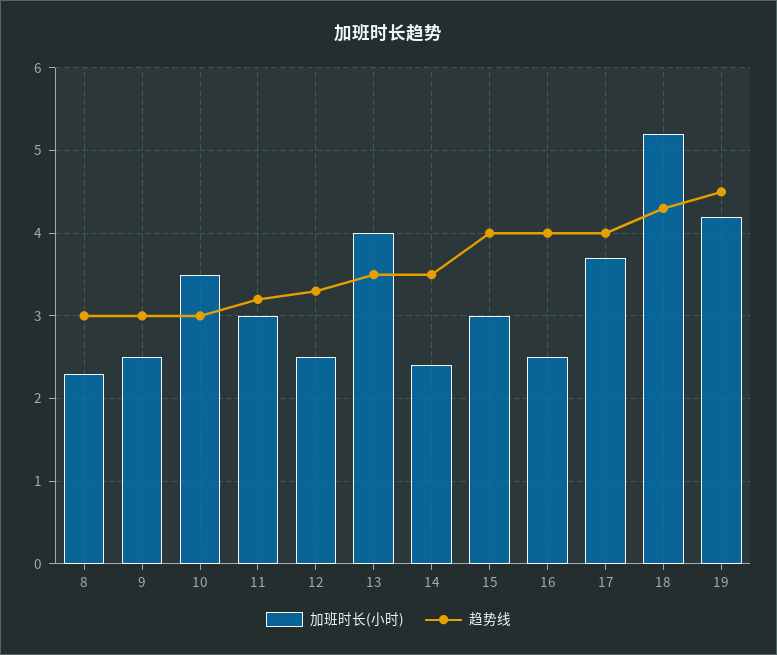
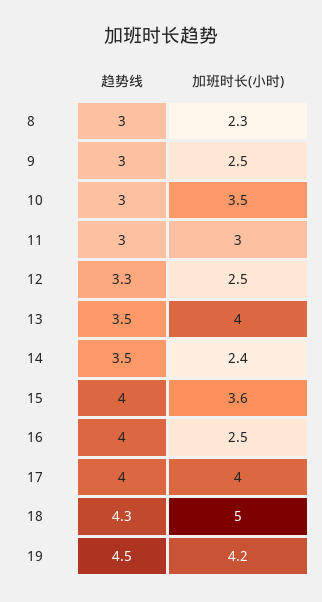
  {
    "加班时长(小时)": {
      "8": 2.3,
      "9": 2.5,
      "10": 3.5,
      "11": 3,
      "12": 2.5,
      "13": 4,
      "14": 2.4,
-     "15": 3,
+     "15": 3.6,
      "16": 2.5,
-     "17": 3.7,
+     "17": 4,
-     "18": 5.2,
+     "18": 5,
      "19": 4.2
    },
    "趋势线": {
      "8": 3,
      "9": 3,
      "10": 3,
-     "11": 3.2,
+     "11": 3,
      "12": 3.3,
      "13": 3.5,
      "14": 3.5,
      "15": 4,
      "16": 4,
      "17": 4,
      "18": 4.3,
      "19": 4.5
    }
  }

